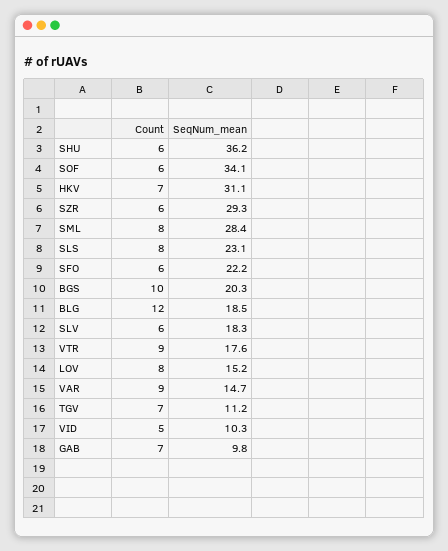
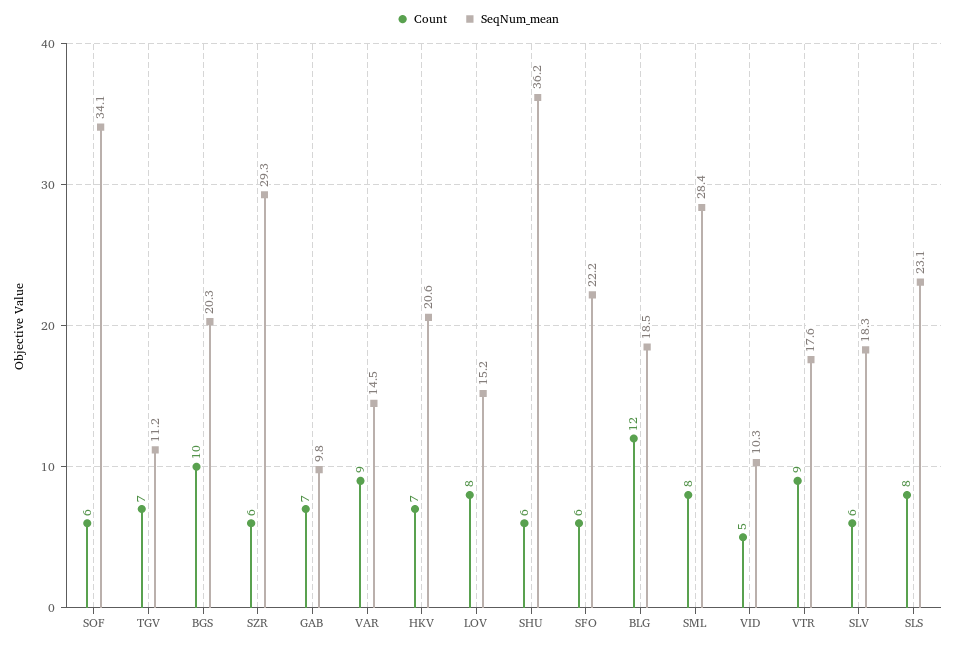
  {
    "Count": {
      "SHU": 6,
      "SOF": 6,
      "HKV": 7,
      "SZR": 6,
      "SML": 8,
      "SLS": 8,
      "SFO": 6,
      "BGS": 10,
      "BLG": 12,
      "SLV": 6,
      "VTR": 9,
      "LOV": 8,
      "VAR": 9,
      "TGV": 7,
      "VID": 5,
      "GAB": 7
    },
    "SeqNum_mean": {
      "SHU": 36.2,
      "SOF": 34.1,
-     "HKV": 31.1,
+     "HKV": 20.6,
      "SZR": 29.3,
      "SML": 28.4,
      "SLS": 23.1,
      "SFO": 22.2,
      "BGS": 20.3,
      "BLG": 18.5,
      "SLV": 18.3,
      "VTR": 17.6,
      "LOV": 15.2,
-     "VAR": 14.7,
+     "VAR": 14.5,
      "TGV": 11.2,
      "VID": 10.3,
      "GAB": 9.8
    }
  }

